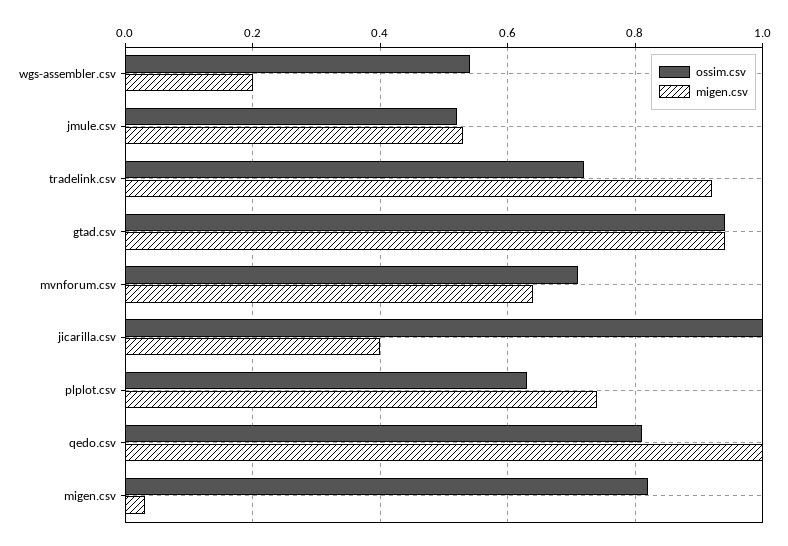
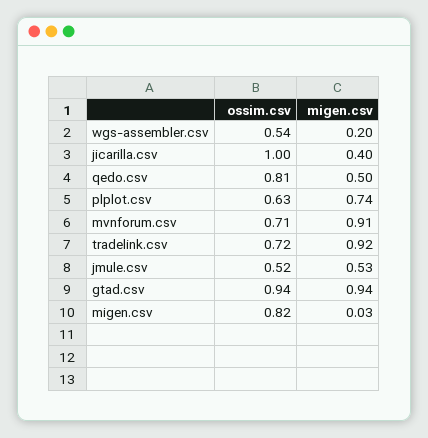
  {
    "ossim.csv": {
      "wgs-assembler.csv": 0.54,
      "jmule.csv": 0.52,
      "tradelink.csv": 0.72,
      "gtad.csv": 0.94,
      "mvnforum.csv": 0.71,
      "jicarilla.csv": 1,
      "plplot.csv": 0.63,
      "qedo.csv": 0.81,
      "migen.csv": 0.82
    },
    "migen.csv": {
      "wgs-assembler.csv": 0.2,
      "jmule.csv": 0.53,
      "tradelink.csv": 0.92,
      "gtad.csv": 0.94,
-     "mvnforum.csv": 0.65,
+     "mvnforum.csv": 0.91,
      "jicarilla.csv": 0.4,
      "plplot.csv": 0.74,
-     "qedo.csv": 1,
+     "qedo.csv": 0.5,
      "migen.csv": 0.03
    }
  }

